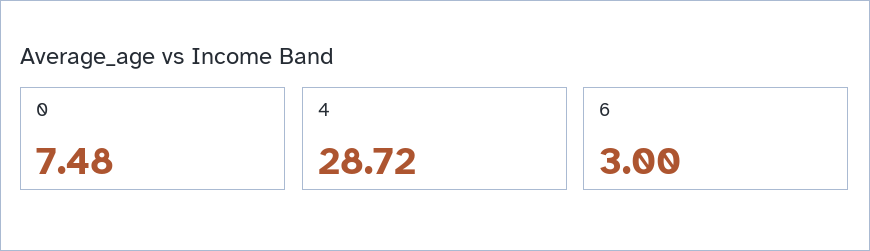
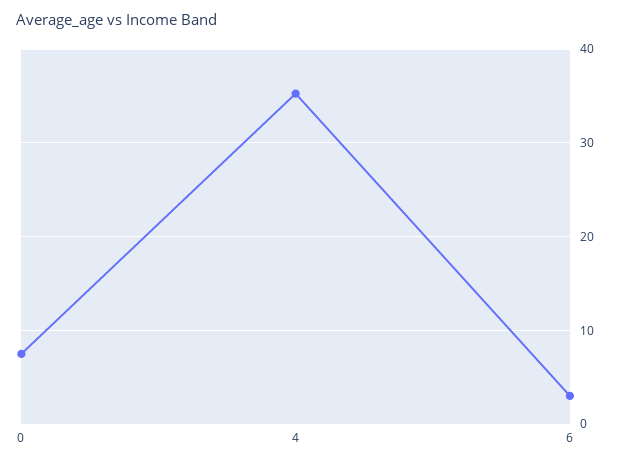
  {
    "0": 7.48,
-   "4": 28.72,
+   "4": 35,
    "6": 3
  }

